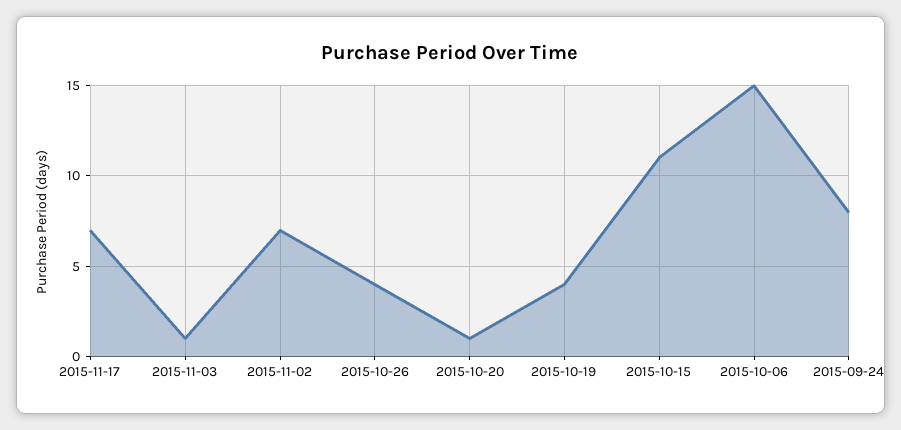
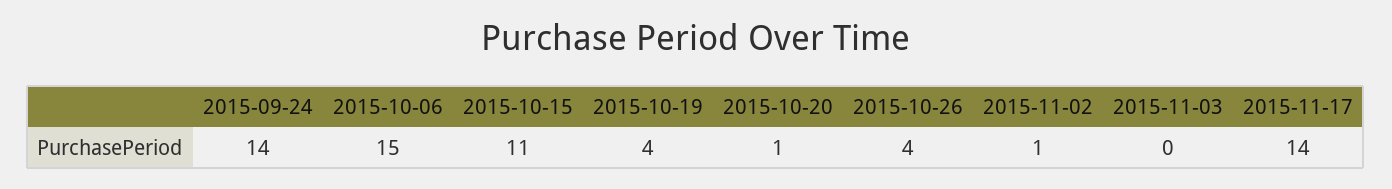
  {
-   "2015-11-17": 7,
+   "2015-11-17": 14,
-   "2015-11-03": 1,
+   "2015-11-03": 0,
-   "2015-11-02": 7,
+   "2015-11-02": 1,
    "2015-10-26": 4,
    "2015-10-20": 1,
    "2015-10-19": 4,
    "2015-10-15": 11,
    "2015-10-06": 15,
-   "2015-09-24": 8
+   "2015-09-24": 14
  }

